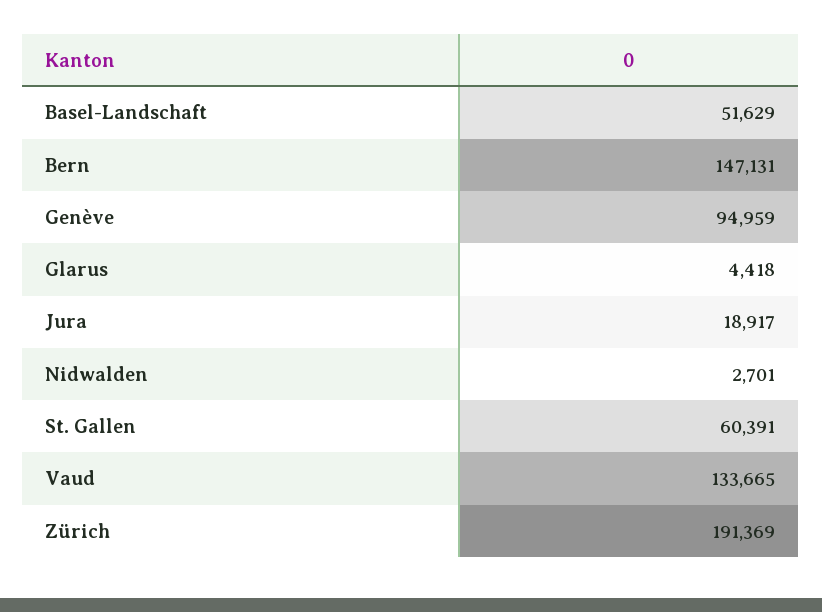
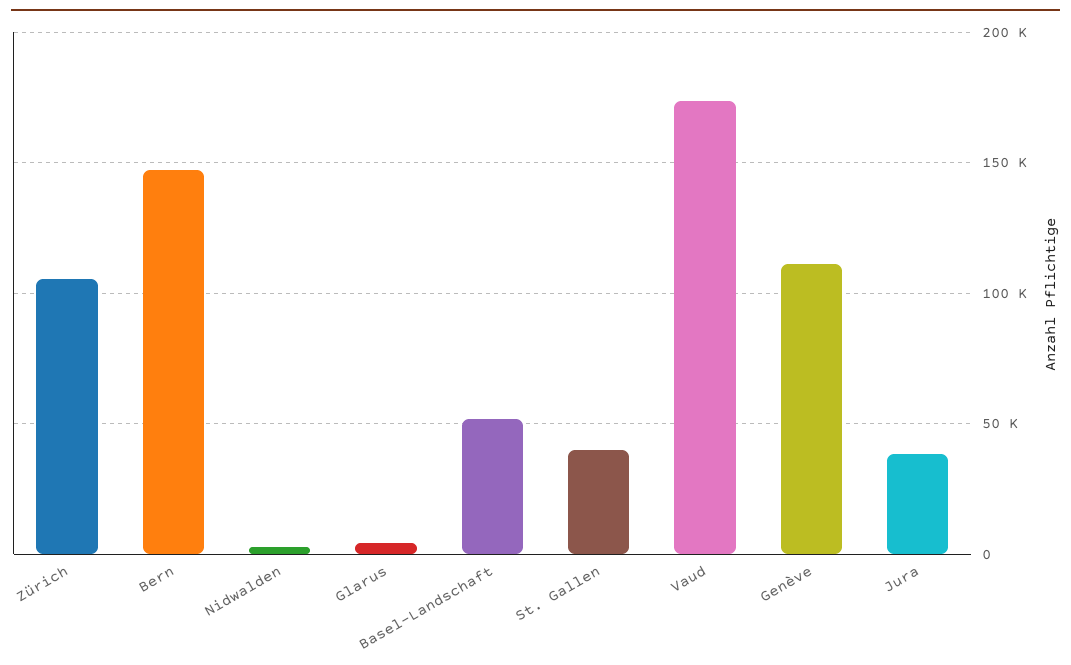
  {
    "Basel-Landschaft": 51629,
    "Bern": 147131,
-   "Genève": 94959,
+   "Genève": 110000,
    "Glarus": 4418,
-   "Jura": 18917,
+   "Jura": 40000,
    "Nidwalden": 2701,
-   "St. Gallen": 60391,
+   "St. Gallen": 40000,
-   "Vaud": 133665,
+   "Vaud": 175000,
-   "Zürich": 191369
+   "Zürich": 105000
  }

